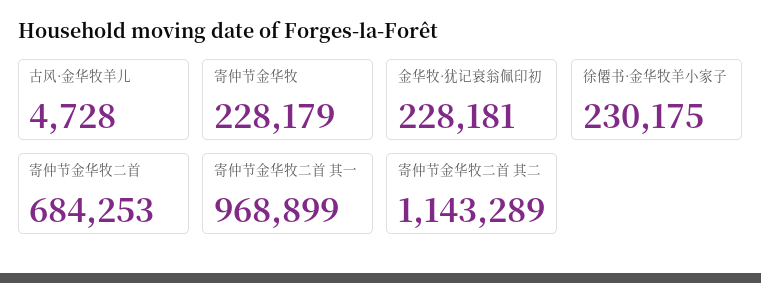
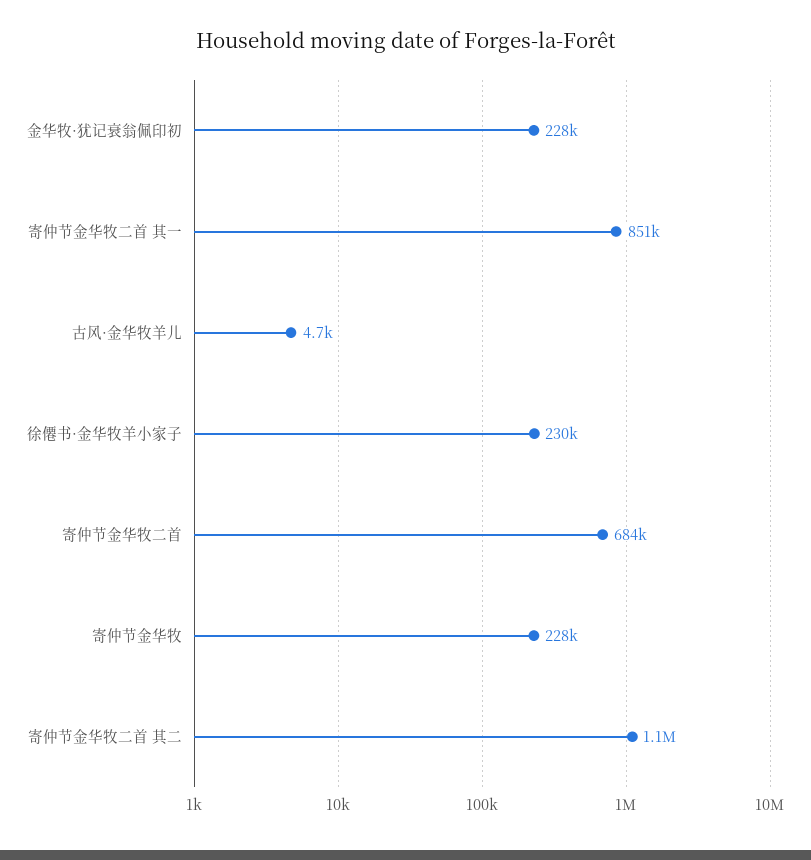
  {
    "古风·金华牧羊儿": 4728,
    "寄仲节金华牧": 228179,
    "金华牧·犹记衰翁佩印初": 228181,
    "徐僊书·金华牧羊小家子": 230175,
    "寄仲节金华牧二首": 684253,
-   "寄仲节金华牧二首 其一": 968899,
+   "寄仲节金华牧二首 其一": 851000,
    "寄仲节金华牧二首 其二": 1143289
  }

